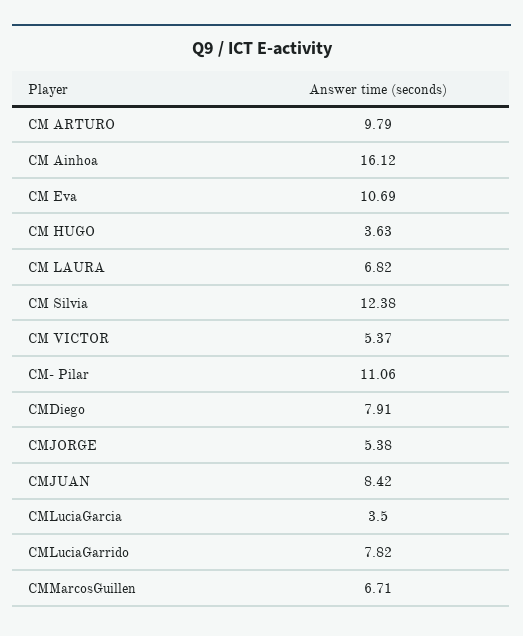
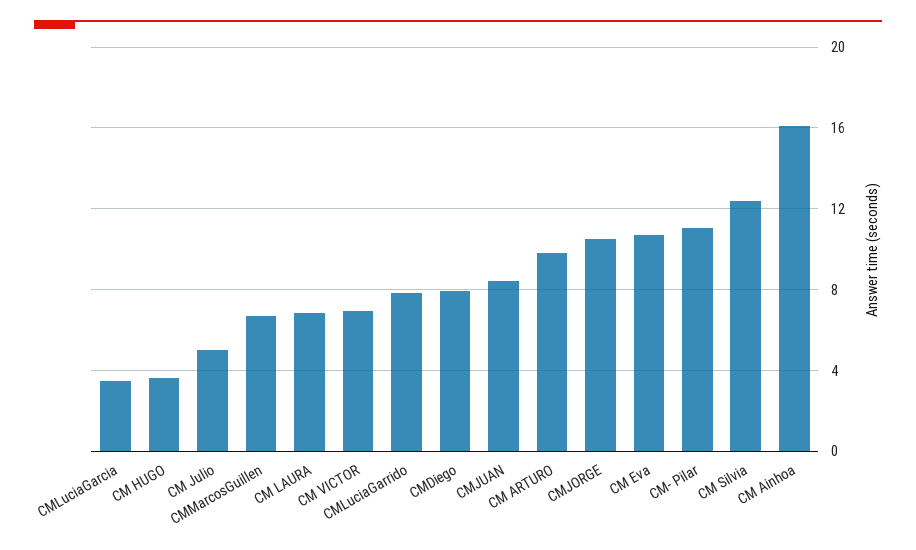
  {
    "CM ARTURO": 9.79,
    "CM Ainhoa": 16.12,
    "CM Eva": 10.69,
    "CM HUGO": 3.63,
    "CM LAURA": 6.82,
    "CM Silvia": 12.38,
-   "CM VICTOR": 5.37,
+   "CM VICTOR": 7,
    "CM- Pilar": 11.06,
    "CMDiego": 7.91,
-   "CMJORGE": 5.38,
+   "CMJORGE": 10.5,
    "CMJUAN": 8.42,
    "CMLuciaGarcia": 3.5,
    "CMLuciaGarrido": 7.82,
-   "CMMarcosGuillen": 6.71
+   "CMMarcosGuillen": 6.71,
+   "CM Julio": 5
  }

